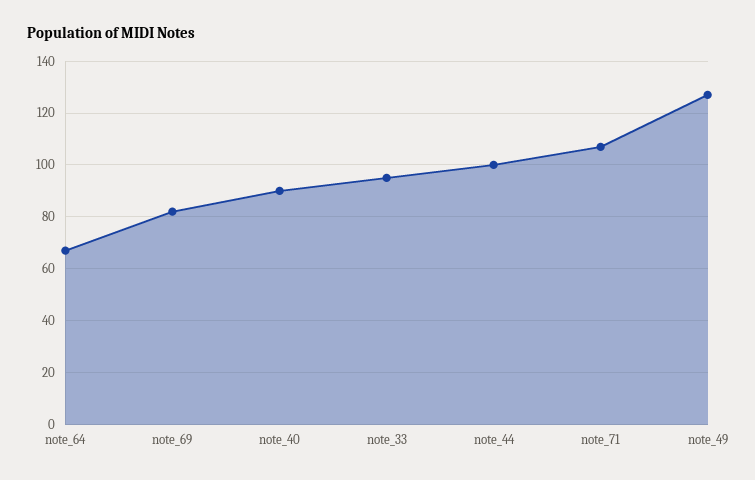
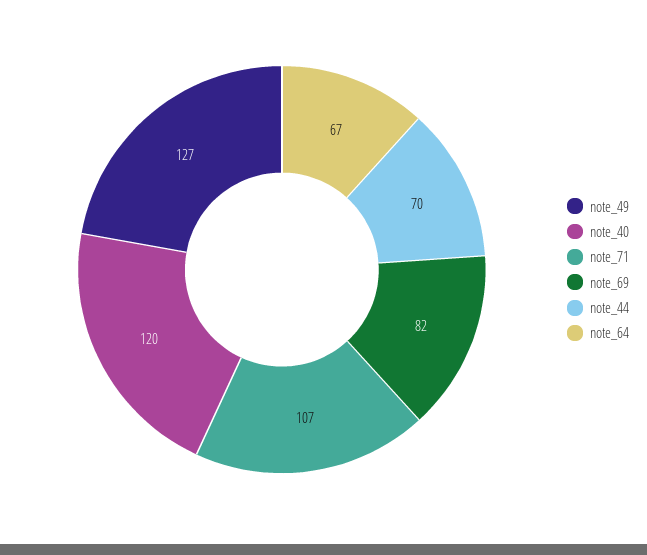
  {
    "note_64": 67,
    "note_69": 82,
-   "note_40": 90,
+   "note_40": 120,
-   "note_33": 95,
-   "note_44": 100,
+   "note_44": 70,
    "note_71": 107,
    "note_49": 127
  }

